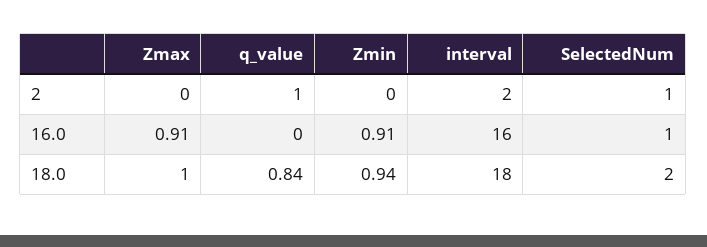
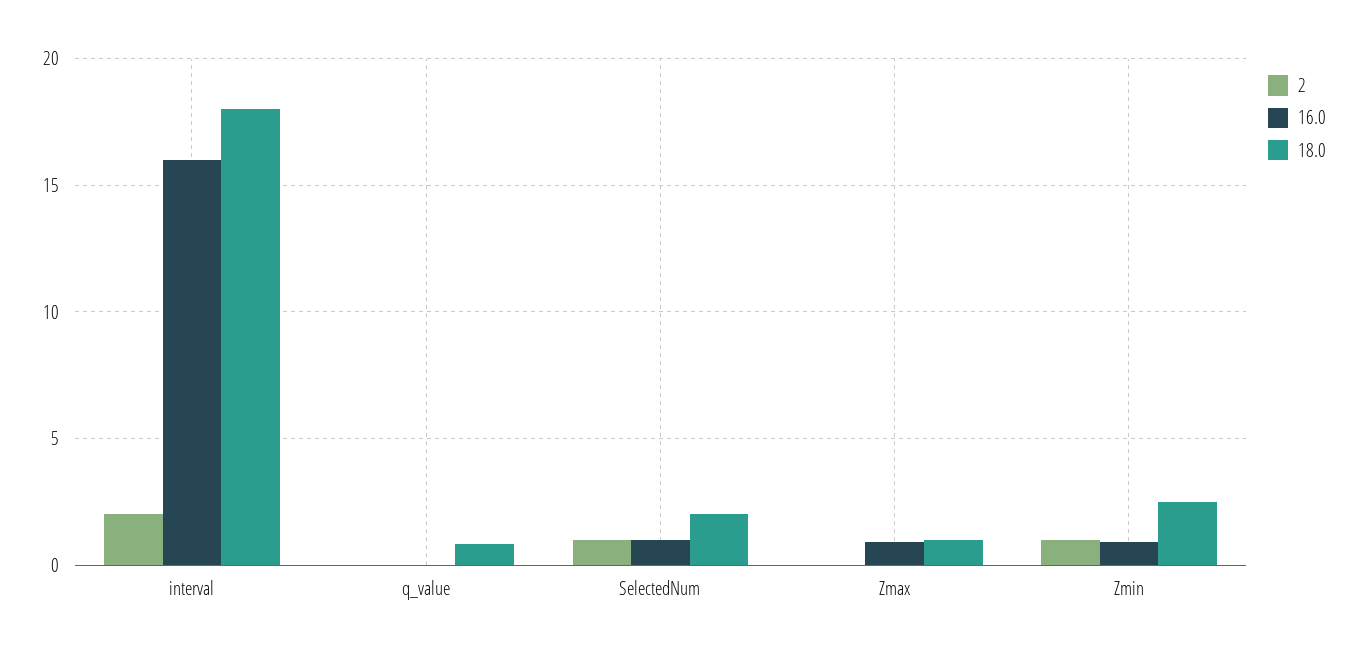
  {
    "2": {
      "Zmax": 0,
-     "q_value": 1,
+     "q_value": 0,
-     "Zmin": 0,
+     "Zmin": 1,
      "interval": 2,
      "SelectedNum": 1
    },
    "16.0": {
      "Zmax": 0.91,
      "q_value": 0,
      "Zmin": 0.91,
      "interval": 16,
      "SelectedNum": 1
    },
    "18.0": {
      "Zmax": 1,
      "q_value": 0.84,
-     "Zmin": 0.94,
+     "Zmin": 2.5,
      "interval": 18,
      "SelectedNum": 2
    }
  }

